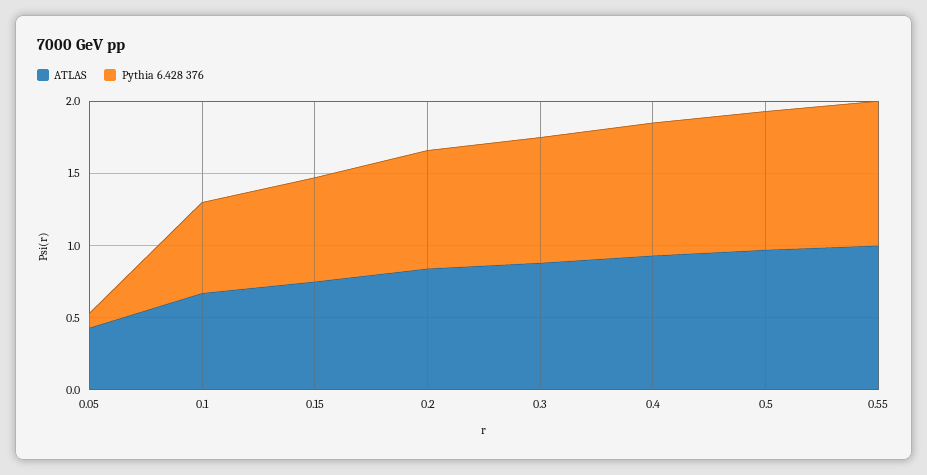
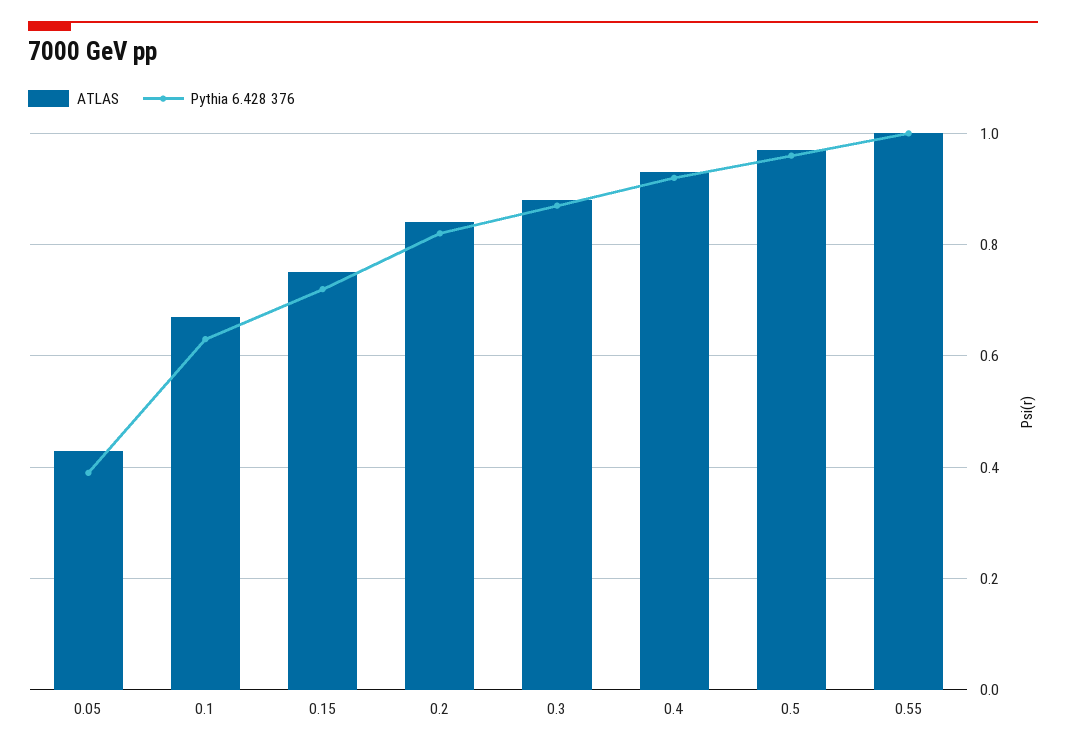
  {
    "ATLAS": {
      "0.05": 0.45,
      "0.1": 0.65,
      "0.15": 0.75,
      "0.2": 0.85,
      "0.3": 0.9,
      "0.4": 0.95,
      "0.5": 0.95,
      "0.55": 1
    },
    "Pythia 6.428 376": {
-     "0.05": 0.1,
+     "0.05": 0.4,
      "0.1": 0.65,
      "0.15": 0.7,
      "0.2": 0.8,
      "0.3": 0.85,
      "0.4": 0.9,
      "0.5": 0.95,
      "0.55": 1
    }
  }

